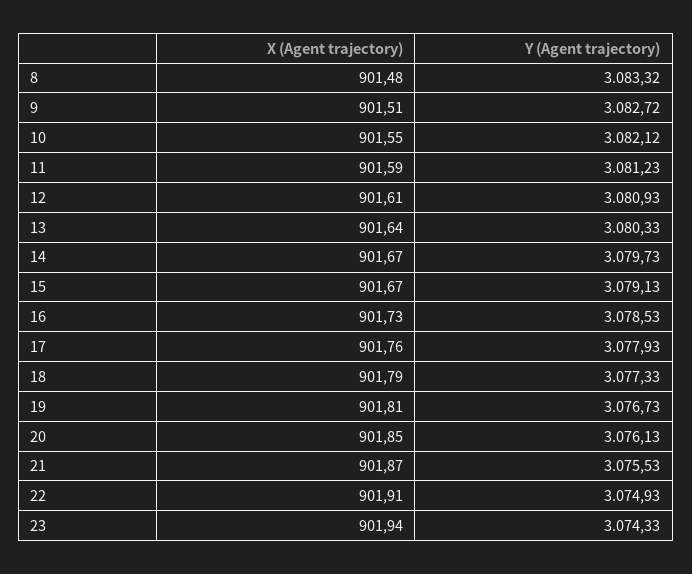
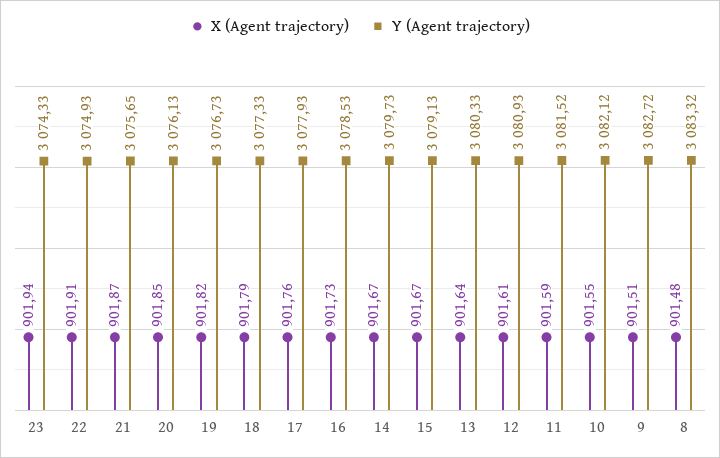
  {
    "X (Agent trajectory)": {
      "8": 901.48,
      "9": 901.51,
      "10": 901.55,
      "11": 901.59,
      "12": 901.61,
      "13": 901.64,
      "14": 901.67,
      "15": 901.67,
      "16": 901.73,
      "17": 901.76,
      "18": 901.79,
-     "19": 901.81,
+     "19": 901.82,
      "20": 901.85,
      "21": 901.87,
      "22": 901.91,
      "23": 901.94
    },
    "Y (Agent trajectory)": {
      "8": 3083.32,
      "9": 3082.72,
      "10": 3082.12,
-     "11": 3081.23,
+     "11": 3081.52,
      "12": 3080.93,
      "13": 3080.33,
      "14": 3079.73,
      "15": 3079.13,
      "16": 3078.53,
      "17": 3077.93,
      "18": 3077.33,
      "19": 3076.73,
      "20": 3076.13,
-     "21": 3075.53,
+     "21": 3075.65,
      "22": 3074.93,
      "23": 3074.33
    }
  }

